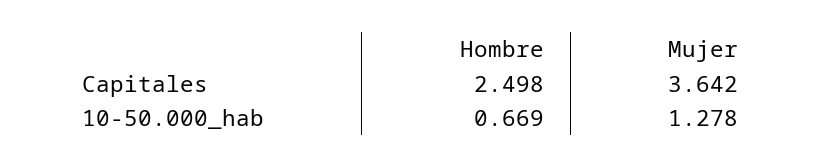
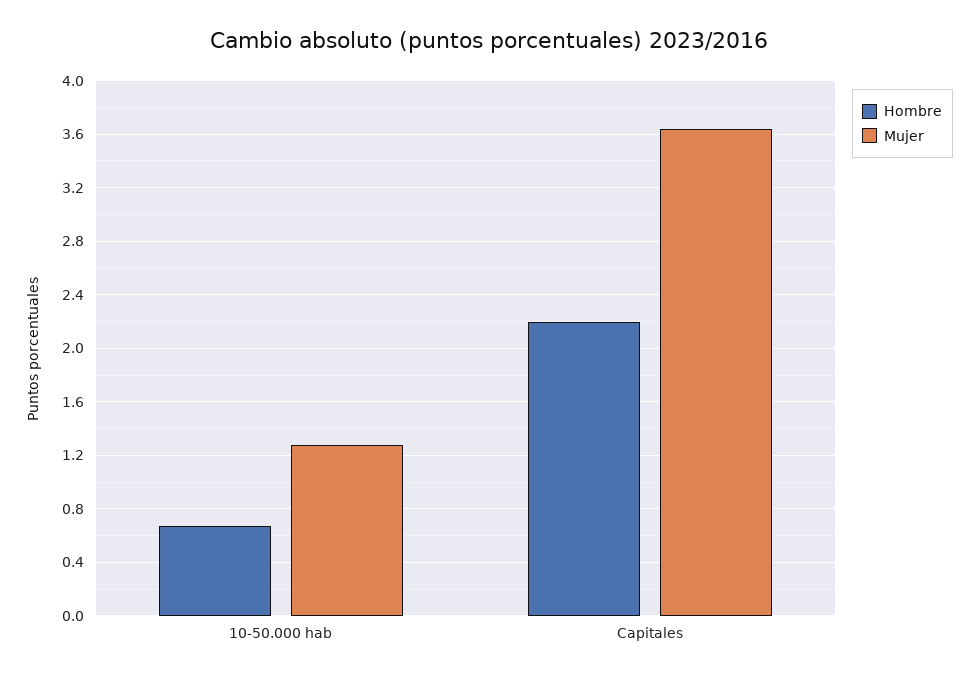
  {
    "Hombre": {
-     "Capitales": 2.498,
+     "Capitales": 2.2,
      "10-50.000_hab": 0.669
    },
    "Mujer": {
      "Capitales": 3.642,
      "10-50.000_hab": 1.278
    }
  }

